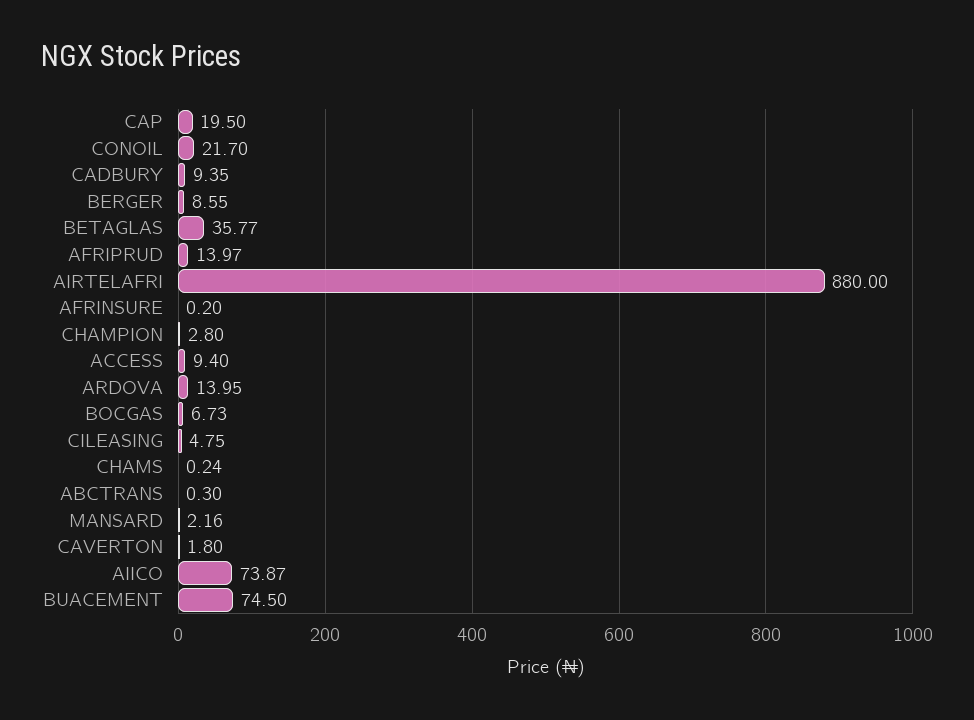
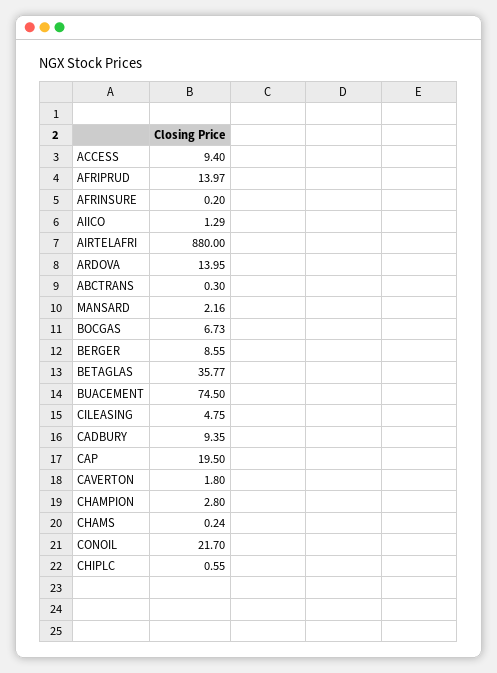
  {
    "CAP": 19.5,
    "CONOIL": 21.7,
    "CADBURY": 9.35,
    "BERGER": 8.55,
    "BETAGLAS": 35.77,
    "AFRIPRUD": 13.97,
    "AIRTELAFRI": 880,
    "AFRINSURE": 0.2,
    "CHAMPION": 2.8,
    "ACCESS": 9.4,
    "ARDOVA": 13.95,
    "BOCGAS": 6.73,
    "CILEASING": 4.75,
    "CHAMS": 0.24,
    "ABCTRANS": 0.3,
    "MANSARD": 2.16,
    "CAVERTON": 1.8,
-   "AIICO": 73.87,
+   "AIICO": 1.29,
-   "BUACEMENT": 74.5
+   "BUACEMENT": 74.5,
+   "CHIPLC": 0.55
  }

